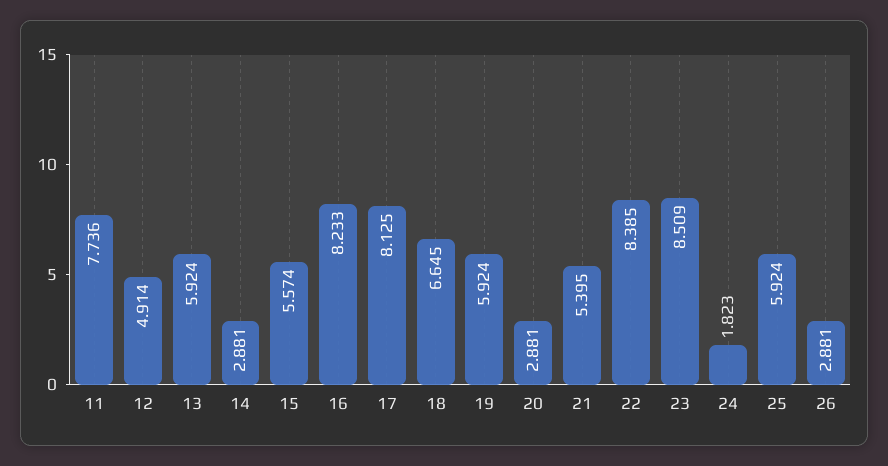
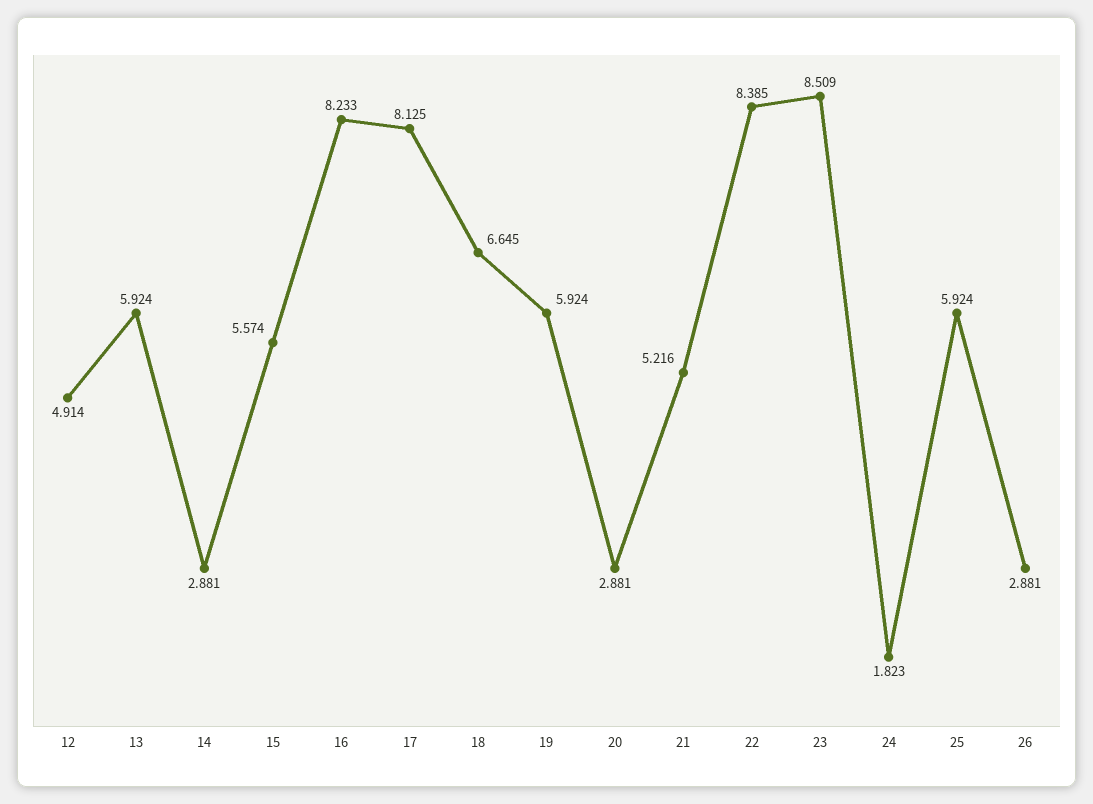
  {
-   "11": 7.736,
    "12": 4.914,
    "13": 5.924,
    "14": 2.881,
    "15": 5.574,
    "16": 8.233,
    "17": 8.125,
    "18": 6.645,
    "19": 5.924,
    "20": 2.881,
-   "21": 5.395,
+   "21": 5.216,
    "22": 8.385,
    "23": 8.509,
    "24": 1.823,
    "25": 5.924,
    "26": 2.881
  }

